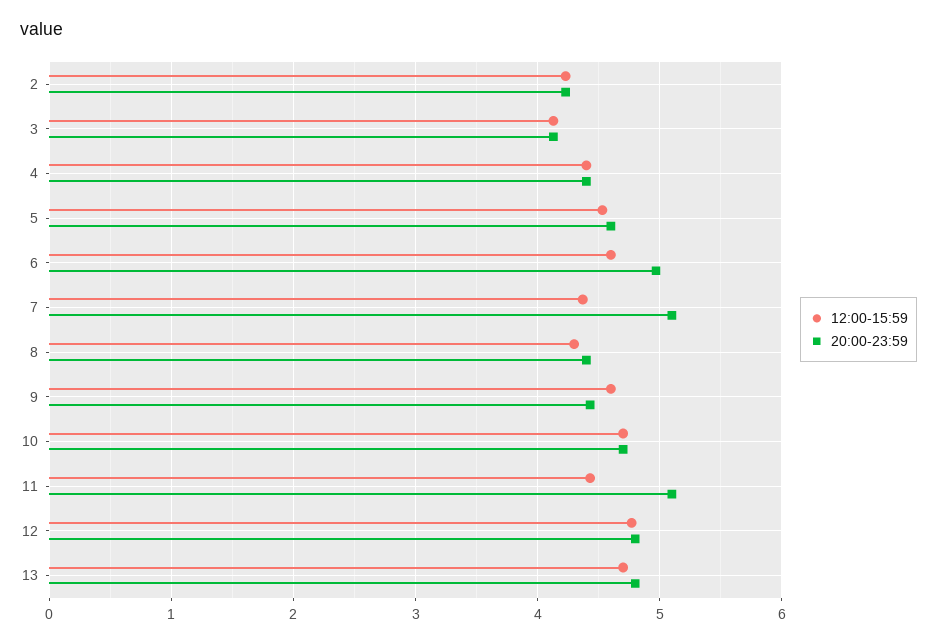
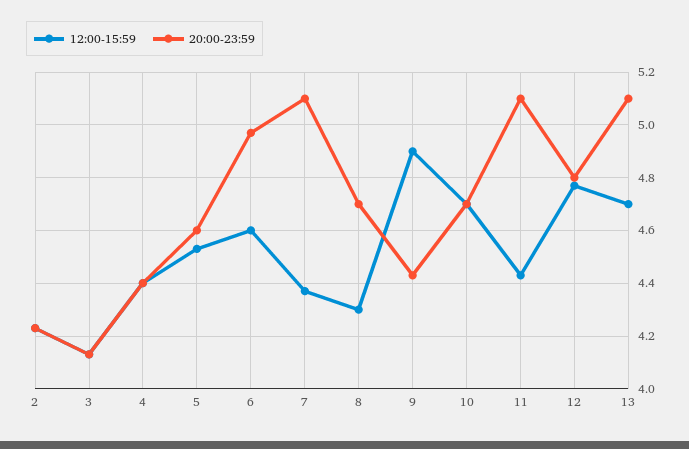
  {
    "12:00-15:59": {
      "2": 4.25,
      "3": 4.15,
      "4": 4.4,
      "5": 4.55,
      "6": 4.6,
      "7": 4.35,
      "8": 4.3,
-     "9": 4.6,
+     "9": 4.9,
      "10": 4.7,
      "11": 4.45,
      "12": 4.75,
      "13": 4.7
    },
    "20:00-23:59": {
      "2": 4.25,
      "3": 4.15,
      "4": 4.4,
      "5": 4.6,
      "6": 4.95,
      "7": 5.1,
-     "8": 4.4,
+     "8": 4.7,
      "9": 4.45,
      "10": 4.7,
      "11": 5.1,
      "12": 4.8,
-     "13": 4.8
+     "13": 5.1
    }
  }

